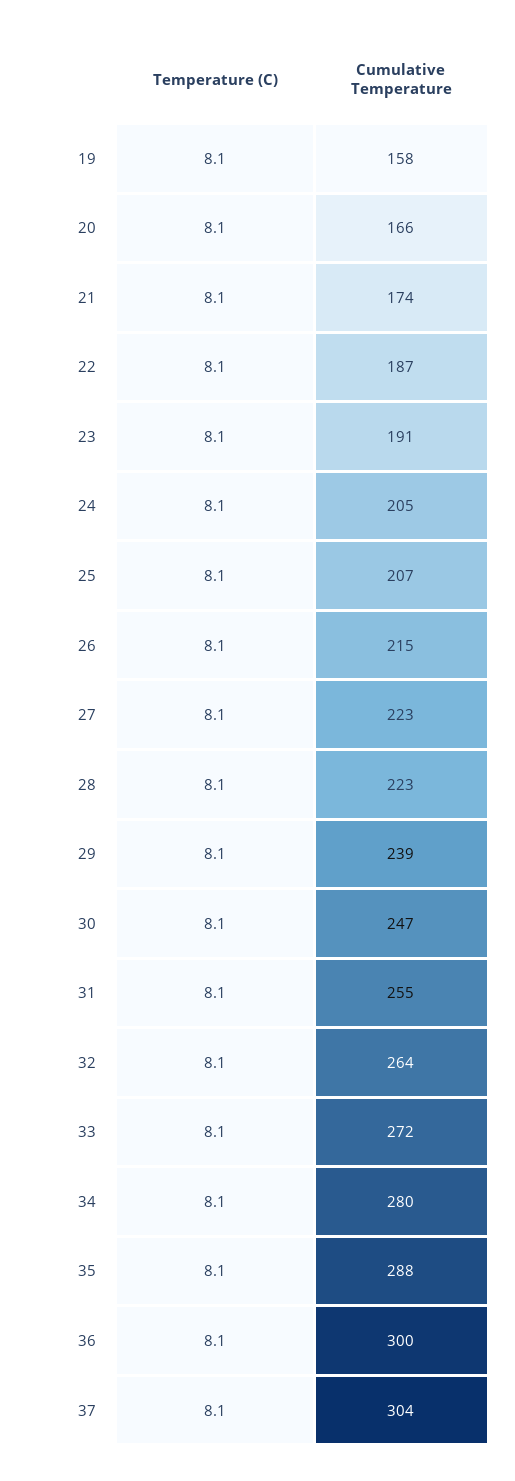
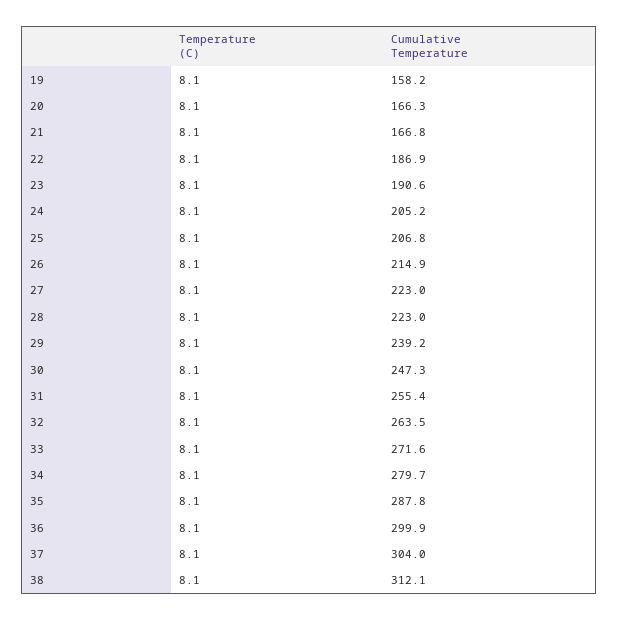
  {
    "Temperature (C)": {
      "19": 8.1,
      "20": 8.1,
      "21": 8.1,
      "22": 8.1,
      "23": 8.1,
      "24": 8.1,
      "25": 8.1,
      "26": 8.1,
      "27": 8.1,
      "28": 8.1,
      "29": 8.1,
      "30": 8.1,
      "31": 8.1,
      "32": 8.1,
      "33": 8.1,
      "34": 8.1,
      "35": 8.1,
      "36": 8.1,
-     "37": 8.1
+     "37": 8.1,
+     "38": 8.1
    },
    "Cumulative Temperature": {
      "19": 158.2,
      "20": 166.3,
-     "21": 174,
+     "21": 166.8,
      "22": 186.9,
      "23": 190.6,
      "24": 205.2,
      "25": 206.8,
      "26": 214.9,
      "27": 223,
      "28": 223,
      "29": 239.2,
      "30": 247.3,
      "31": 255.4,
      "32": 263.5,
      "33": 271.6,
      "34": 279.7,
      "35": 287.8,
      "36": 299.9,
-     "37": 304
+     "37": 304,
+     "38": 312.1
    }
  }

